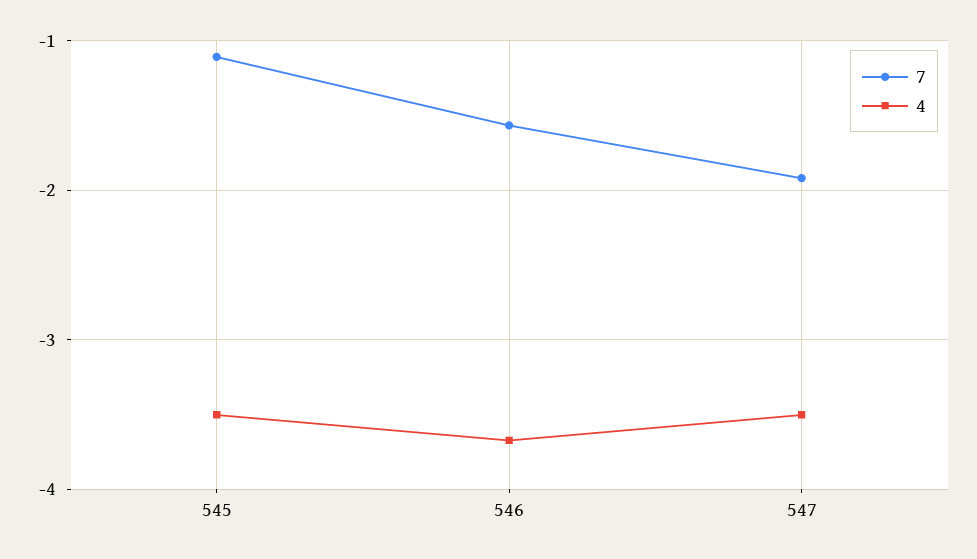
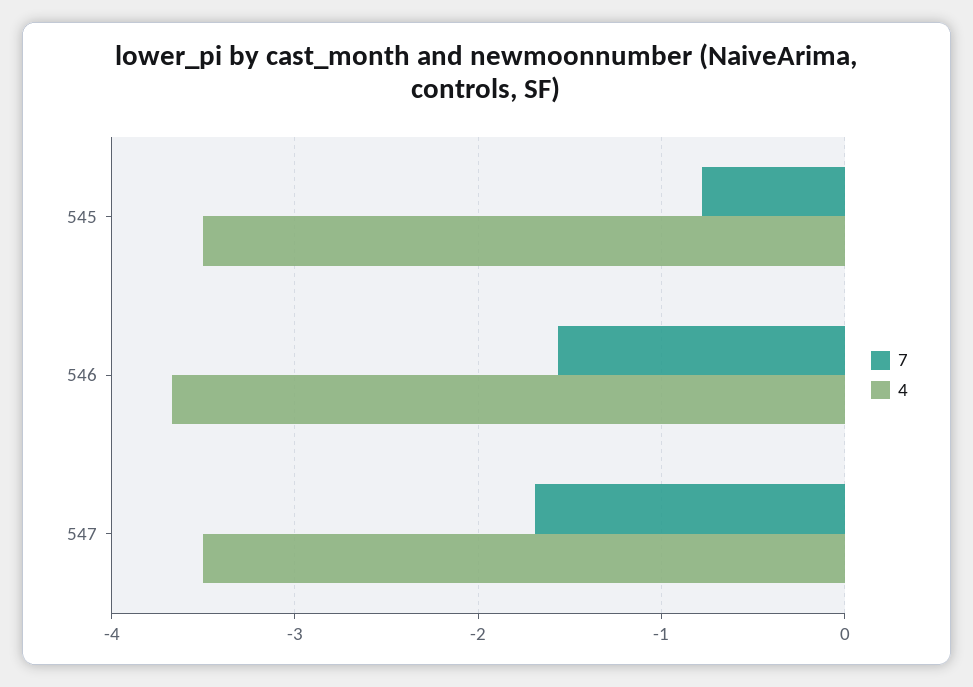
  {
    "7": {
-     "545": -1.1,
+     "545": -0.8,
      "546": -1.6,
-     "547": -1.9
+     "547": -1.7
    },
    "4": {
      "545": -3.5,
      "546": -3.7,
      "547": -3.5
    }
  }

